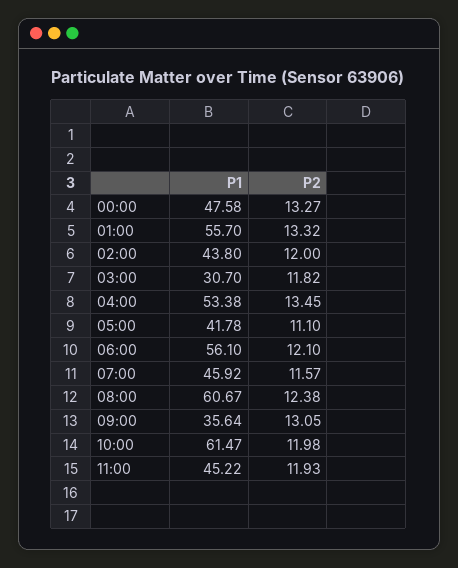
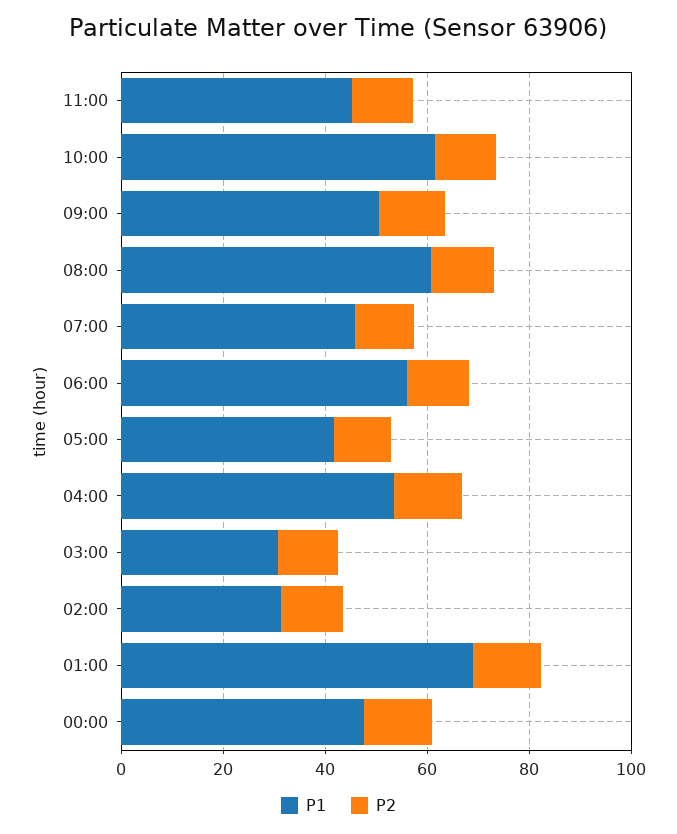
  {
    "P1": {
      "00:00": 47.58,
-     "01:00": 55.7,
+     "01:00": 70,
-     "02:00": 43.8,
+     "02:00": 30,
      "03:00": 30.7,
      "04:00": 53.38,
      "05:00": 41.78,
      "06:00": 56.1,
      "07:00": 45.92,
      "08:00": 60.67,
-     "09:00": 35.64,
+     "09:00": 50,
      "10:00": 61.47,
      "11:00": 45.22
    },
    "P2": {
      "00:00": 13.27,
      "01:00": 13.32,
      "02:00": 12,
      "03:00": 11.82,
      "04:00": 13.45,
      "05:00": 11.1,
      "06:00": 12.1,
      "07:00": 11.57,
      "08:00": 12.38,
      "09:00": 13.05,
      "10:00": 11.98,
      "11:00": 11.93
    }
  }

